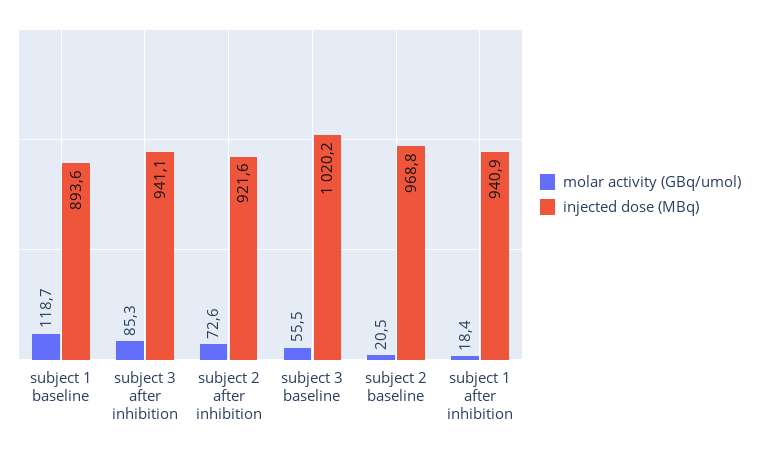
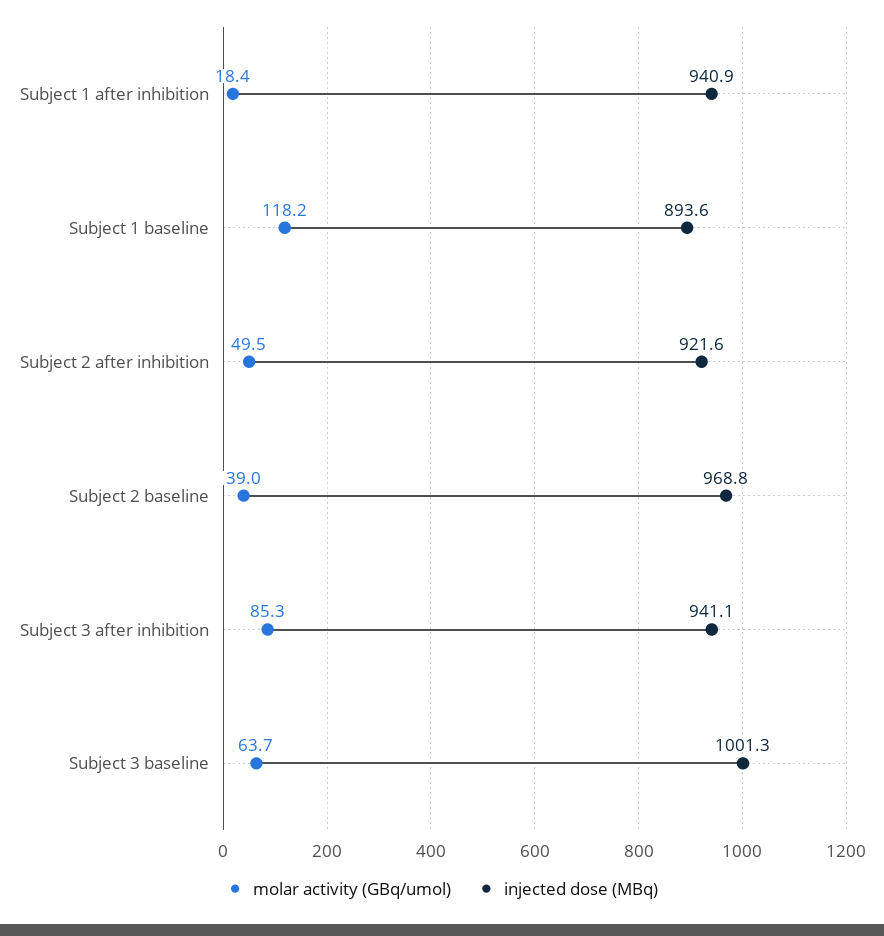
  {
    "molar activity (GBq/umol)": {
-     "subject 1 baseline": 118.7,
+     "subject 1 baseline": 118.2,
      "subject 3 after inhibition": 85.3,
-     "subject 2 after inhibition": 72.6,
+     "subject 2 after inhibition": 49.5,
-     "subject 3 baseline": 55.5,
+     "subject 3 baseline": 63.7,
-     "subject 2 baseline": 20.5,
+     "subject 2 baseline": 39,
      "subject 1 after inhibition": 18.4
    },
    "injected dose (MBq)": {
      "subject 1 baseline": 893.6,
      "subject 3 after inhibition": 941.1,
      "subject 2 after inhibition": 921.6,
-     "subject 3 baseline": 1020.2,
+     "subject 3 baseline": 1001.3,
      "subject 2 baseline": 968.8,
      "subject 1 after inhibition": 940.9
    }
  }

